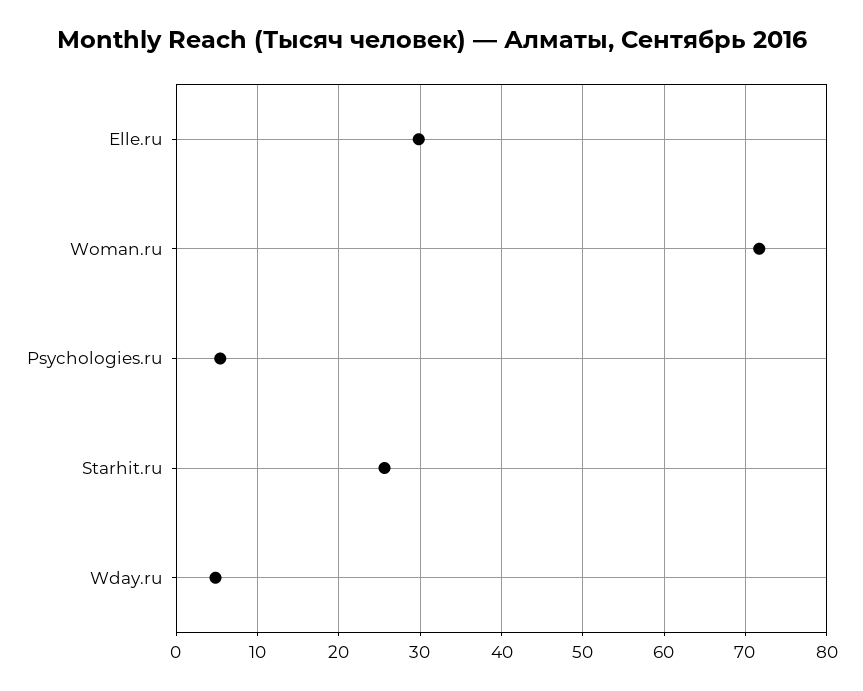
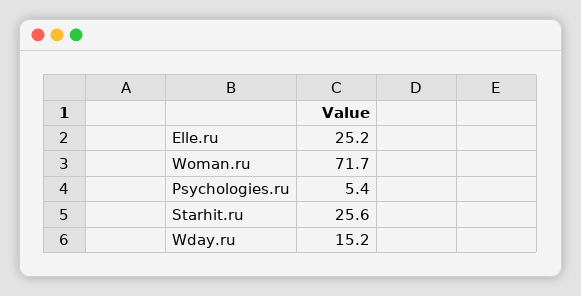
  {
-   "Elle.ru": 30,
+   "Elle.ru": 25.2,
    "Woman.ru": 71.7,
    "Psychologies.ru": 5.4,
    "Starhit.ru": 25.6,
-   "Wday.ru": 5
+   "Wday.ru": 15.2
  }

